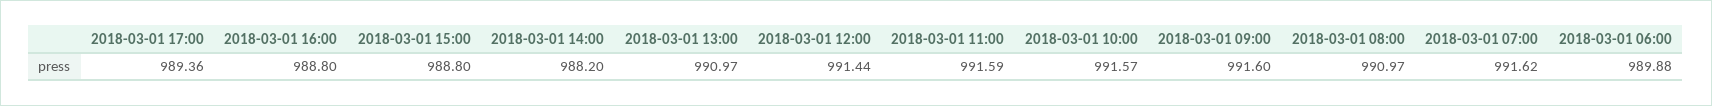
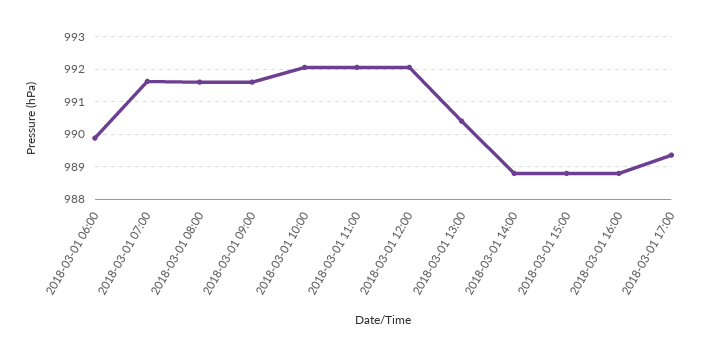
  {
    "2018-03-01 17:00": 989.36,
    "2018-03-01 16:00": 988.8,
    "2018-03-01 15:00": 988.8,
-   "2018-03-01 14:00": 988.2,
+   "2018-03-01 14:00": 988.8,
-   "2018-03-01 13:00": 990.97,
+   "2018-03-01 13:00": 990.4,
-   "2018-03-01 12:00": 991.44,
+   "2018-03-01 12:00": 992,
-   "2018-03-01 11:00": 991.59,
+   "2018-03-01 11:00": 992,
-   "2018-03-01 10:00": 991.57,
+   "2018-03-01 10:00": 992,
    "2018-03-01 09:00": 991.6,
-   "2018-03-01 08:00": 990.97,
+   "2018-03-01 08:00": 991.6,
    "2018-03-01 07:00": 991.62,
    "2018-03-01 06:00": 989.88
  }

